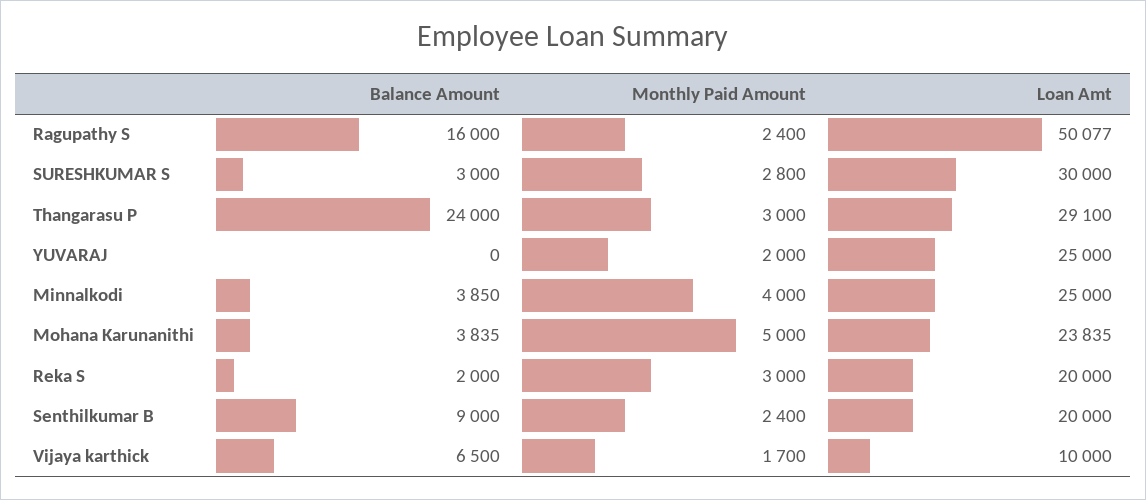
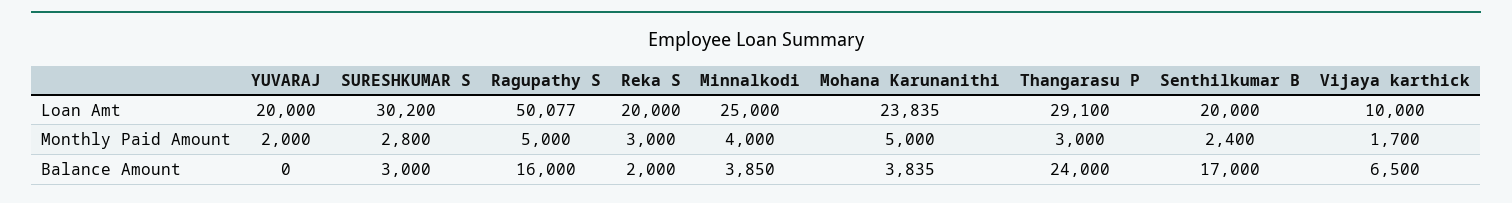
  {
    "Balance Amount": {
      "Ragupathy S": 16000,
      "SURESHKUMAR S": 3000,
      "Thangarasu P": 24000,
      "YUVARAJ": 0,
      "Minnalkodi": 3850,
      "Mohana Karunanithi": 3835,
      "Reka S": 2000,
-     "Senthilkumar B": 9000,
+     "Senthilkumar B": 17000,
      "Vijaya karthick": 6500
    },
    "Monthly Paid Amount": {
-     "Ragupathy S": 2400,
+     "Ragupathy S": 5000,
      "SURESHKUMAR S": 2800,
      "Thangarasu P": 3000,
      "YUVARAJ": 2000,
      "Minnalkodi": 4000,
      "Mohana Karunanithi": 5000,
      "Reka S": 3000,
      "Senthilkumar B": 2400,
      "Vijaya karthick": 1700
    },
    "Loan Amt": {
      "Ragupathy S": 50077,
-     "SURESHKUMAR S": 30000,
+     "SURESHKUMAR S": 30200,
      "Thangarasu P": 29100,
-     "YUVARAJ": 25000,
+     "YUVARAJ": 20000,
      "Minnalkodi": 25000,
      "Mohana Karunanithi": 23835,
      "Reka S": 20000,
      "Senthilkumar B": 20000,
      "Vijaya karthick": 10000
    }
  }

